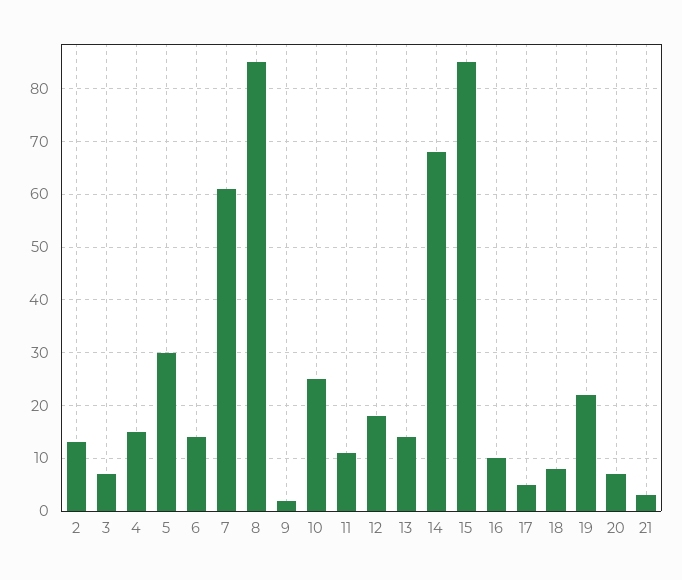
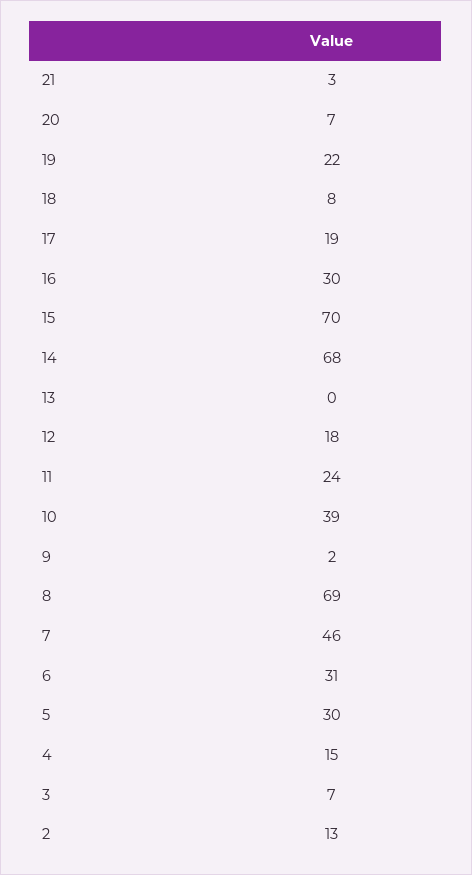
  {
    "2": 13,
    "3": 7,
    "4": 15,
    "5": 30,
-   "6": 15,
+   "6": 31,
-   "7": 60,
+   "7": 46,
-   "8": 85,
+   "8": 69,
    "9": 2,
-   "10": 25,
+   "10": 39,
-   "11": 10,
+   "11": 24,
    "12": 18,
-   "13": 15,
+   "13": 0,
    "14": 68,
-   "15": 85,
+   "15": 70,
-   "16": 10,
+   "16": 30,
-   "17": 5,
+   "17": 19,
    "18": 8,
    "19": 22,
    "20": 7,
    "21": 3
  }

